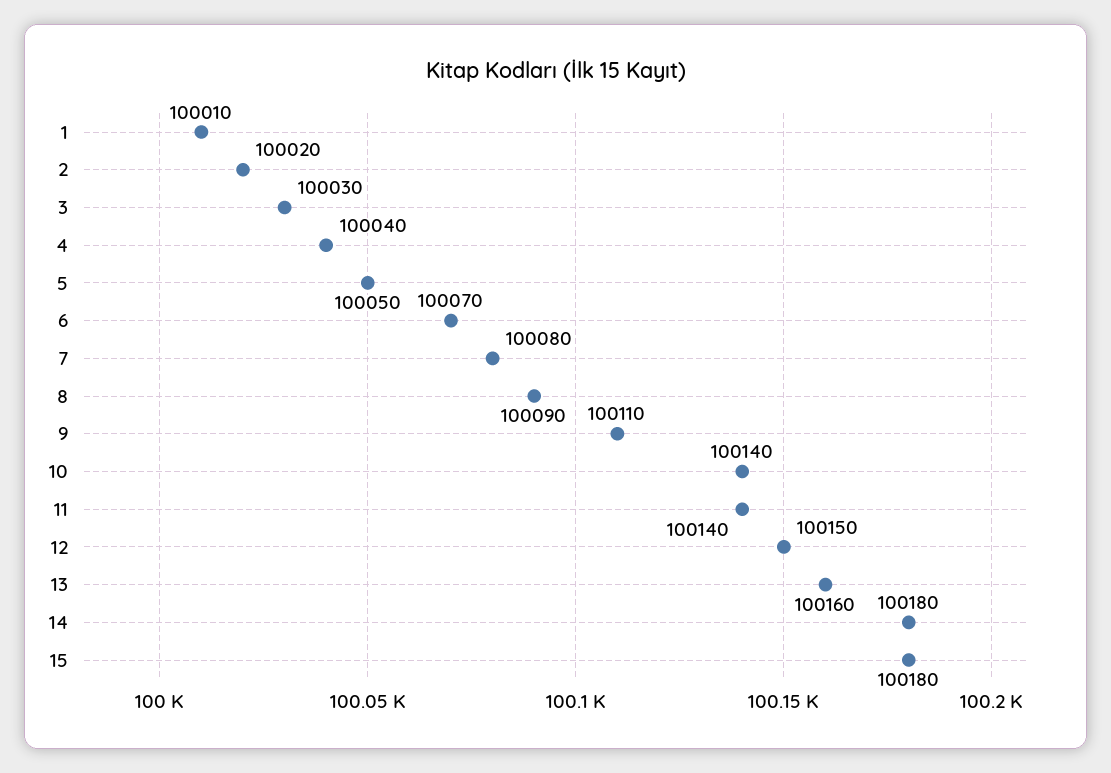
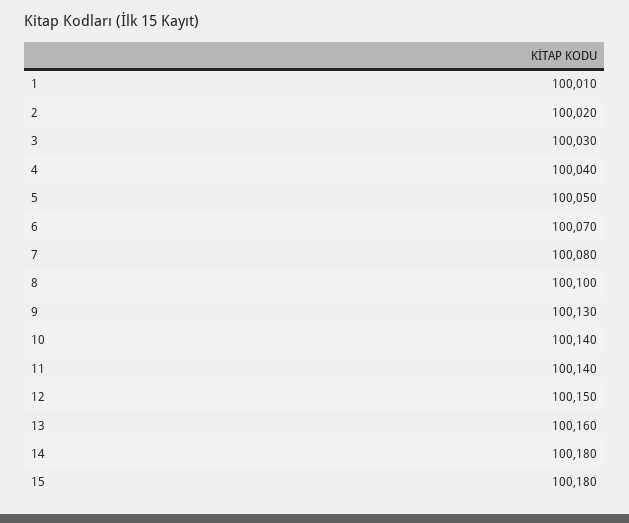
  {
    "1": 100010,
    "2": 100020,
    "3": 100030,
    "4": 100040,
    "5": 100050,
    "6": 100070,
    "7": 100080,
-   "8": 100090,
+   "8": 100100,
-   "9": 100110,
+   "9": 100130,
    "10": 100140,
    "11": 100140,
    "12": 100150,
    "13": 100160,
    "14": 100180,
    "15": 100180
  }

